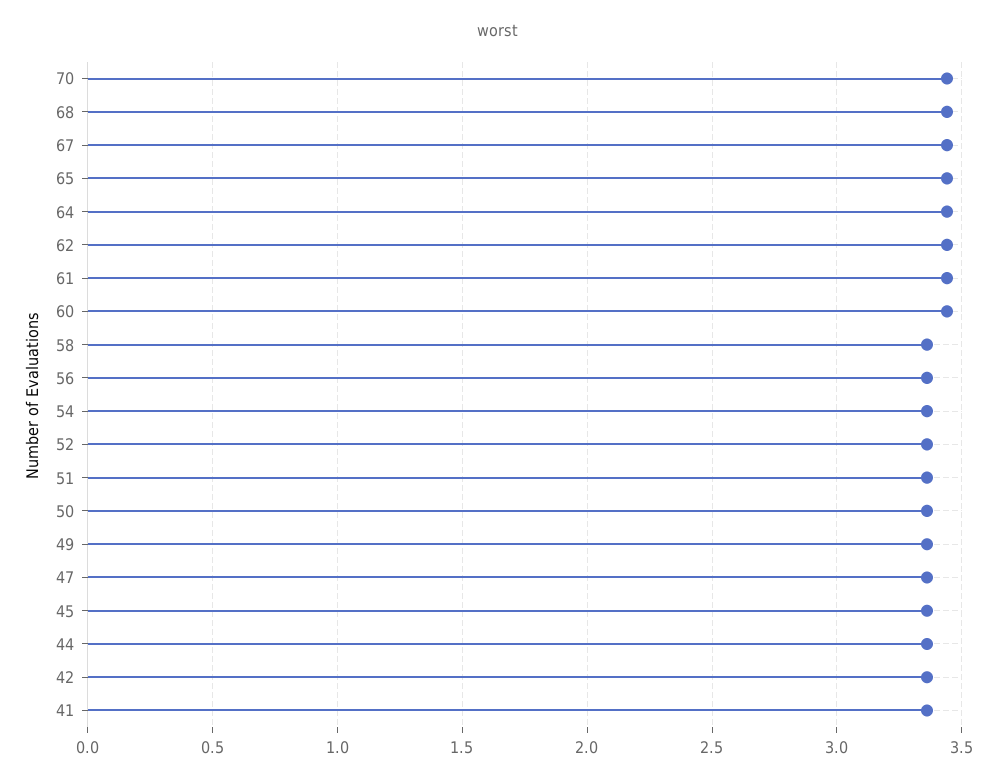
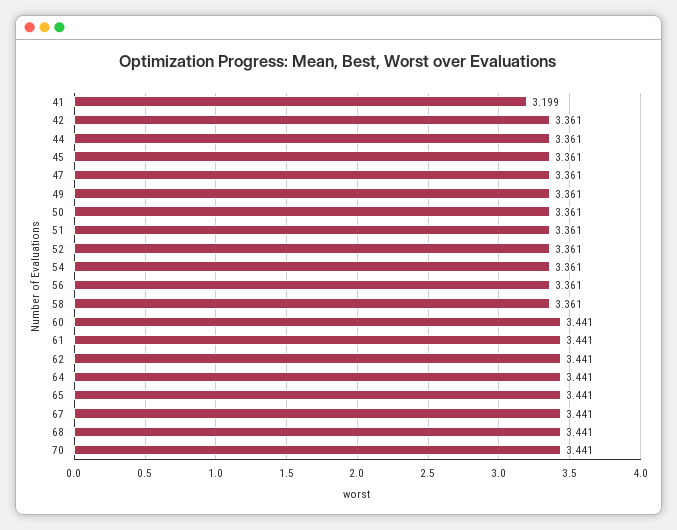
  {
    "70": 3.441,
    "68": 3.441,
    "67": 3.441,
    "65": 3.441,
    "64": 3.441,
    "62": 3.441,
    "61": 3.441,
    "60": 3.441,
    "58": 3.361,
    "56": 3.361,
    "54": 3.361,
    "52": 3.361,
    "51": 3.361,
    "50": 3.361,
    "49": 3.361,
    "47": 3.361,
    "45": 3.361,
    "44": 3.361,
    "42": 3.361,
-   "41": 3.35
+   "41": 3.199
  }

